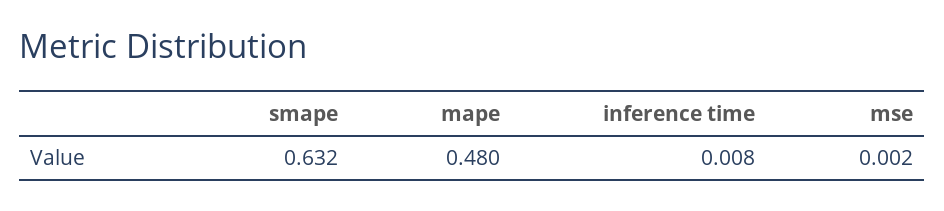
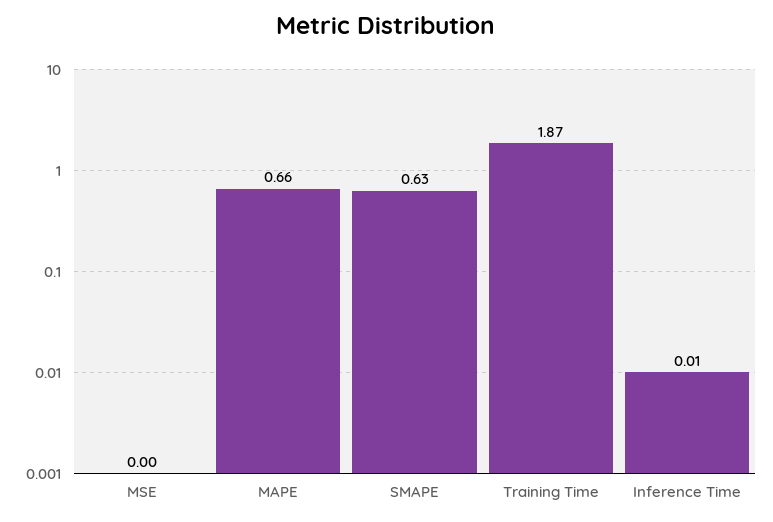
  {
    "smape": 0.632,
-   "mape": 0.48,
+   "mape": 0.66,
    "inference time": 0.008,
-   "mse": 0.002
+   "mse": 0.002,
+   "Training Time": 1.87
  }

